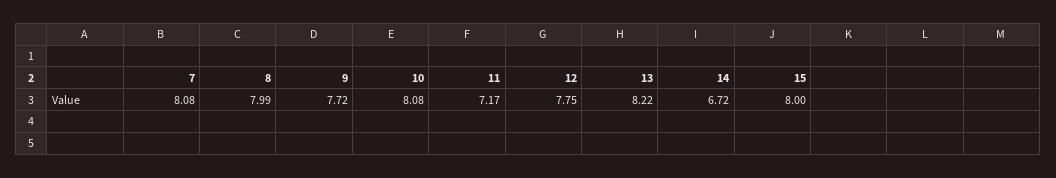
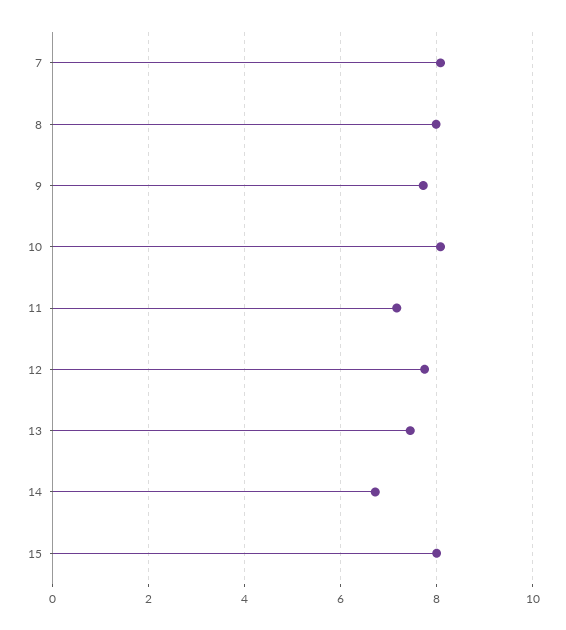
  {
    "7": 8.08,
    "8": 7.99,
    "9": 7.72,
    "10": 8.08,
    "11": 7.17,
    "12": 7.75,
-   "13": 8.22,
+   "13": 7.4,
    "14": 6.72,
    "15": 8
  }

